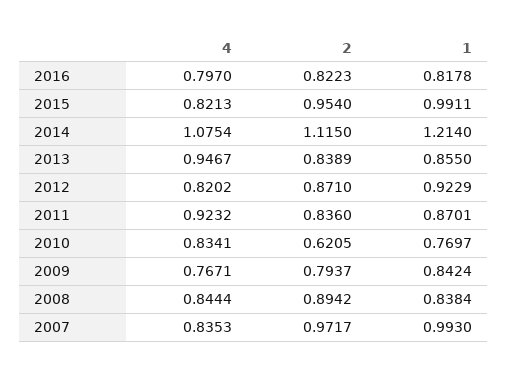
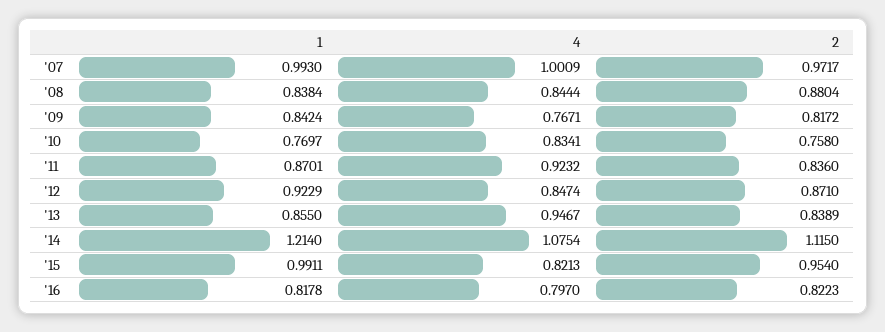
  {
    "4": {
      "2016": 0.797,
      "2015": 0.8213,
      "2014": 1.0754,
      "2013": 0.9467,
-     "2012": 0.8202,
+     "2012": 0.8474,
      "2011": 0.9232,
      "2010": 0.8341,
      "2009": 0.7671,
      "2008": 0.8444,
-     "2007": 0.8353
+     "2007": 1.0009
    },
    "2": {
      "2016": 0.8223,
      "2015": 0.954,
      "2014": 1.115,
      "2013": 0.8389,
      "2012": 0.871,
      "2011": 0.836,
-     "2010": 0.6205,
+     "2010": 0.758,
-     "2009": 0.7937,
+     "2009": 0.8172,
-     "2008": 0.8942,
+     "2008": 0.8804,
      "2007": 0.9717
    },
    "1": {
      "2016": 0.8178,
      "2015": 0.9911,
      "2014": 1.214,
      "2013": 0.855,
      "2012": 0.9229,
      "2011": 0.8701,
      "2010": 0.7697,
      "2009": 0.8424,
      "2008": 0.8384,
      "2007": 0.993
    }
  }

